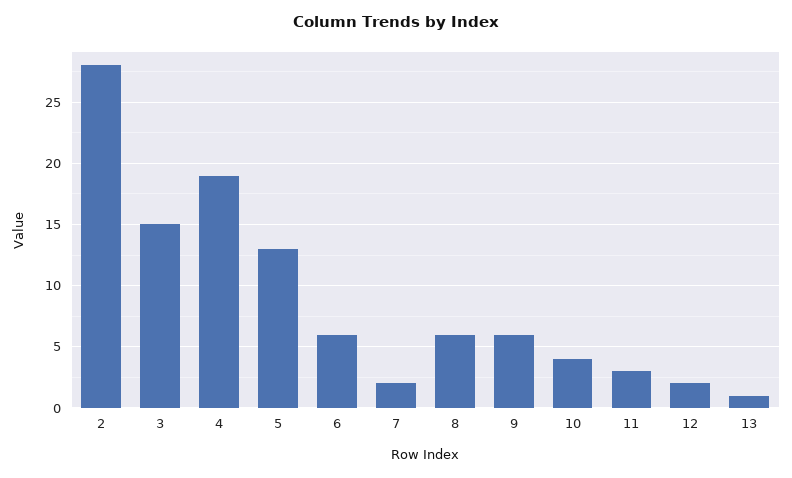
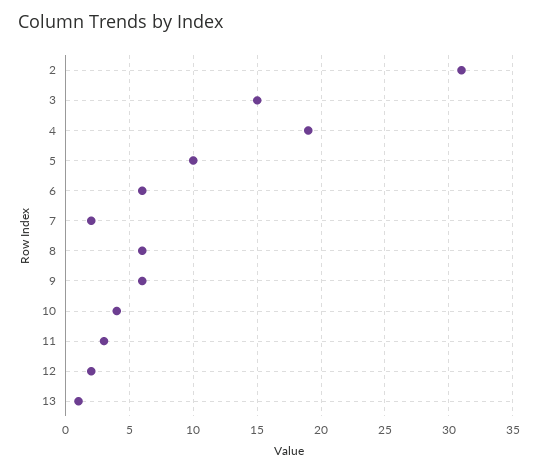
  {
-   "2": 28,
+   "2": 31,
    "3": 15,
    "4": 19,
-   "5": 13,
+   "5": 10,
    "6": 6,
    "7": 2,
    "8": 6,
    "9": 6,
    "10": 4,
    "11": 3,
    "12": 2,
    "13": 1
  }

